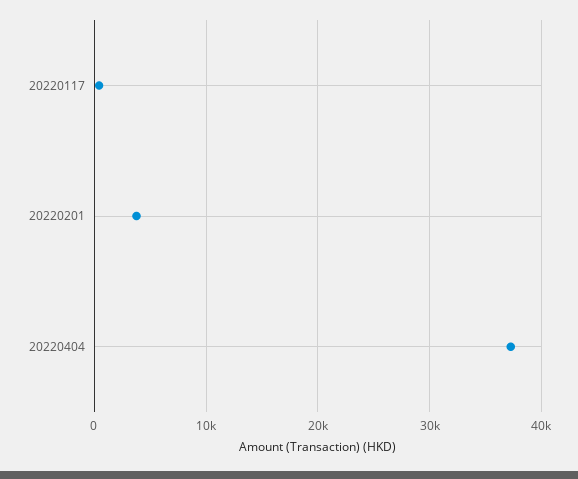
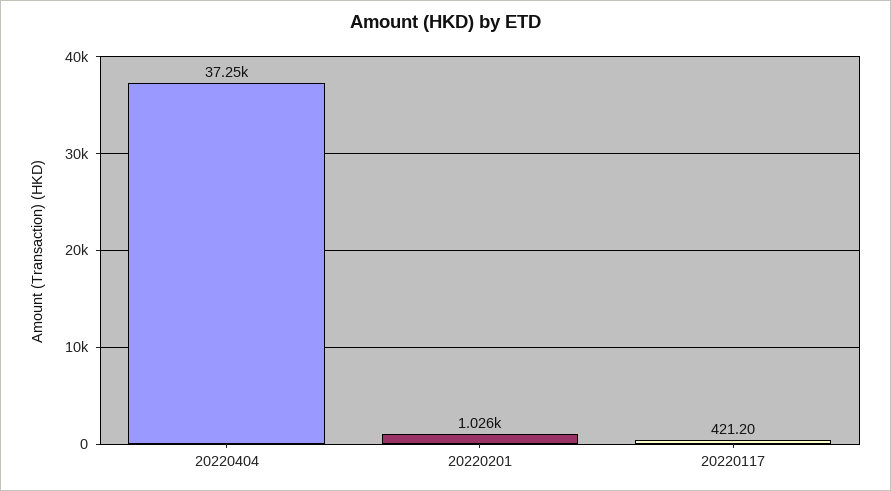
  {
    "20220117": 421.2,
-   "20220201": 4000,
+   "20220201": 1026,
    "20220404": 37250
  }

